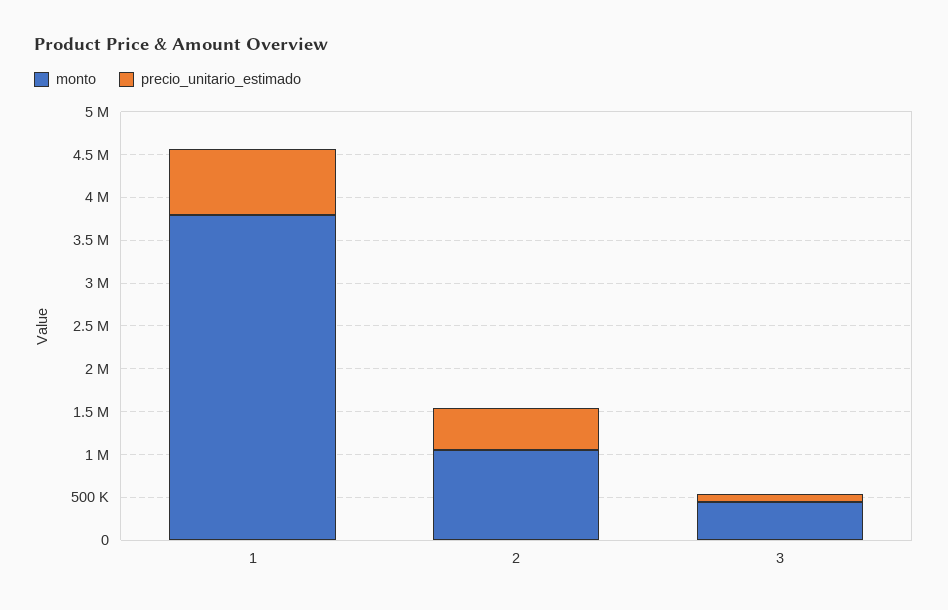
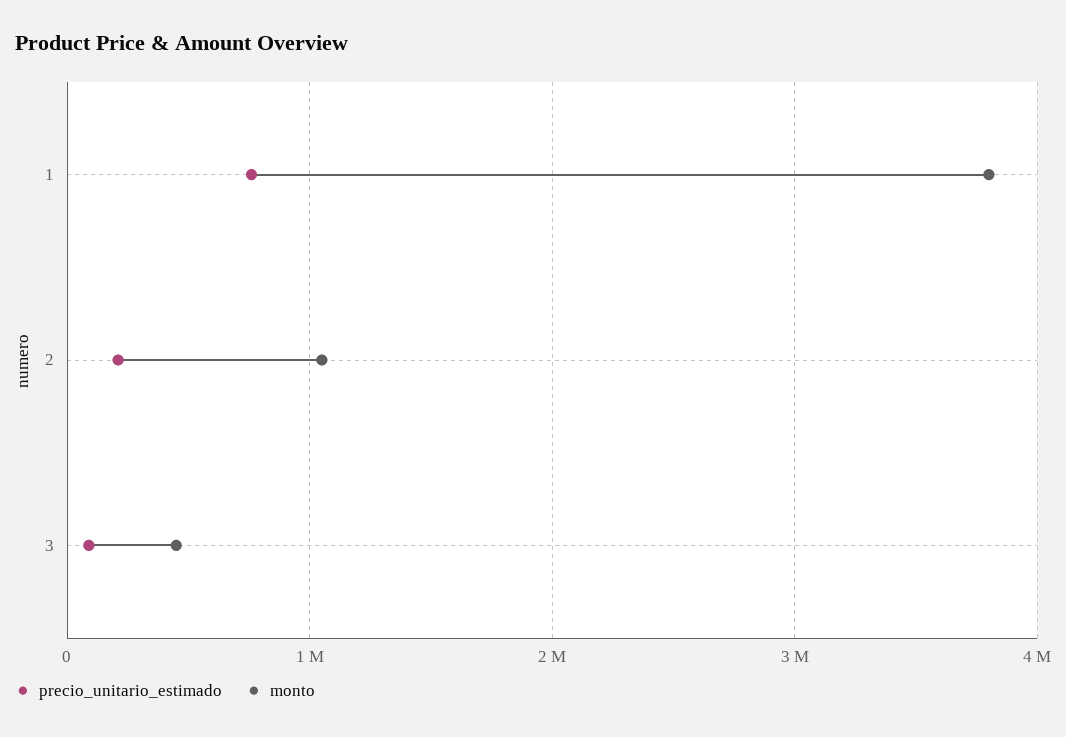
  {
    "monto": {
      "1": 3800000,
      "2": 1100000,
      "3": 500000
    },
    "precio_unitario_estimado": {
      "1": 800000,
-     "2": 500000,
+     "2": 200000,
      "3": 100000
    }
  }

